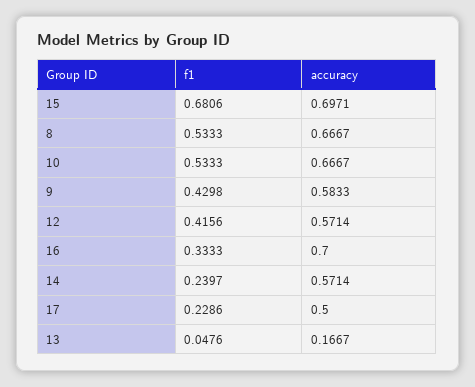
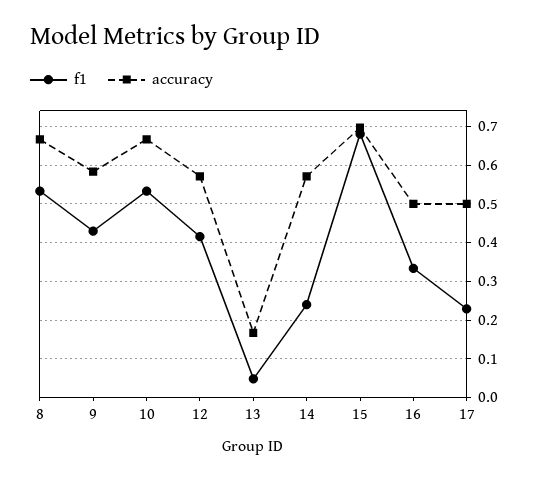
  {
    "f1": {
      "15": 0.6806,
      "8": 0.5333,
      "10": 0.5333,
      "9": 0.4298,
      "12": 0.4156,
      "16": 0.3333,
      "14": 0.2397,
      "17": 0.2286,
      "13": 0.0476
    },
    "accuracy": {
      "15": 0.6971,
      "8": 0.6667,
      "10": 0.6667,
      "9": 0.5833,
      "12": 0.5714,
-     "16": 0.7,
+     "16": 0.5,
      "14": 0.5714,
      "17": 0.5,
      "13": 0.1667
    }
  }

